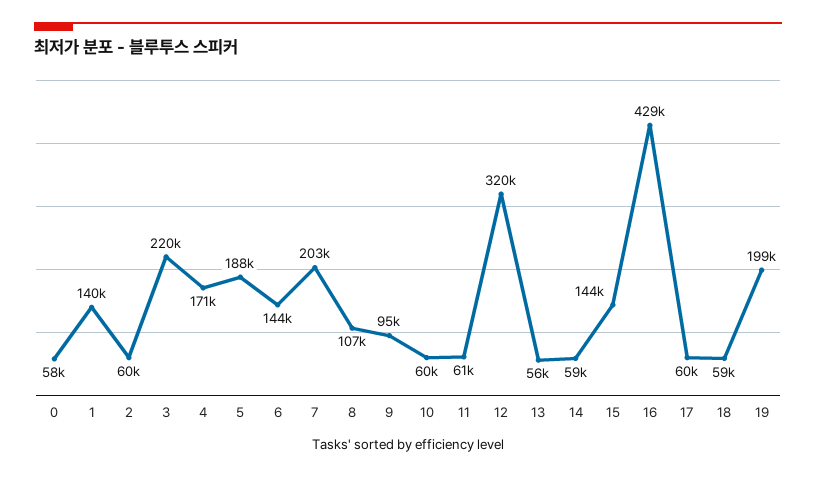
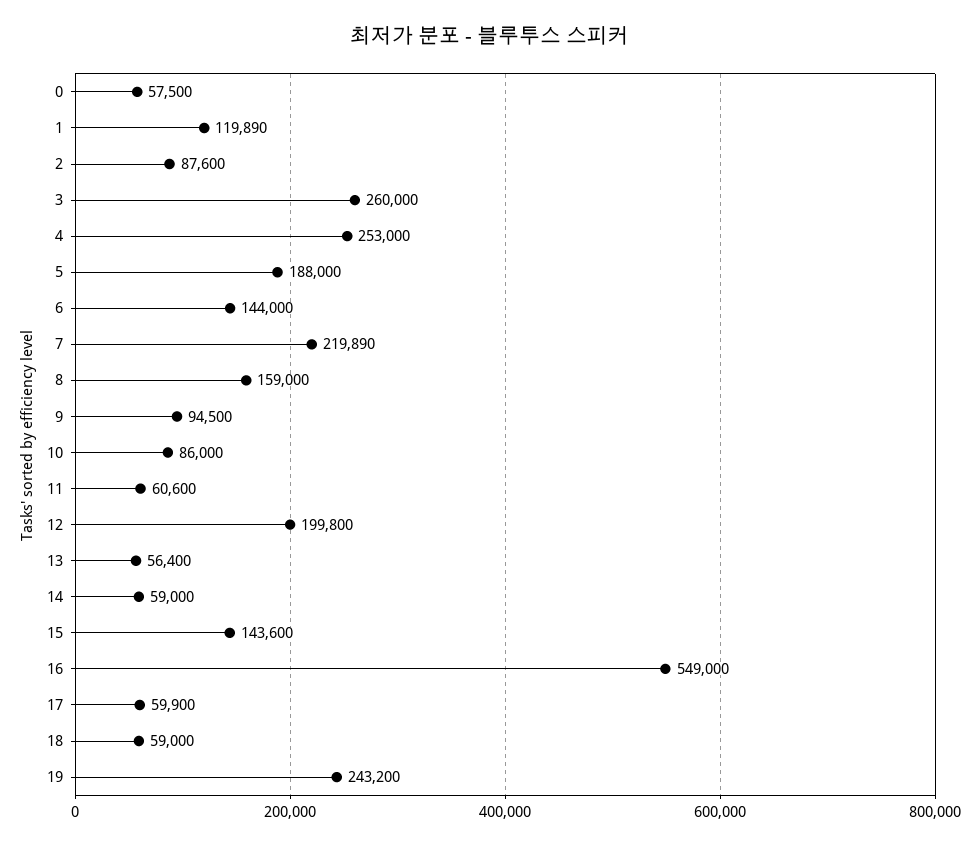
  {
    "0": 57500,
-   "1": 140000,
+   "1": 119890,
-   "2": 60000,
+   "2": 87600,
-   "3": 220000,
+   "3": 260000,
-   "4": 171000,
+   "4": 253000,
    "5": 188000,
    "6": 144000,
-   "7": 203000,
+   "7": 219890,
-   "8": 107000,
+   "8": 159000,
    "9": 94500,
-   "10": 60000,
+   "10": 86000,
    "11": 60600,
-   "12": 320000,
+   "12": 199800,
    "13": 56400,
    "14": 59000,
    "15": 143600,
-   "16": 429000,
+   "16": 549000,
    "17": 59900,
    "18": 59000,
-   "19": 199000
+   "19": 243200
  }

